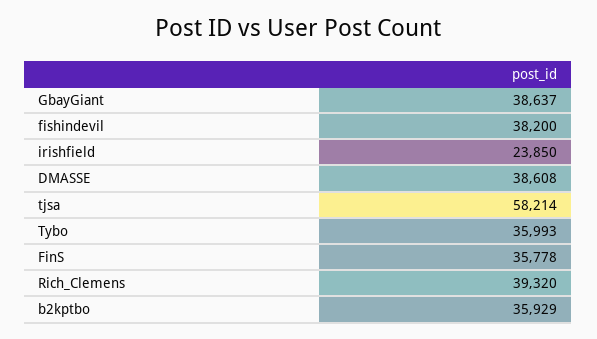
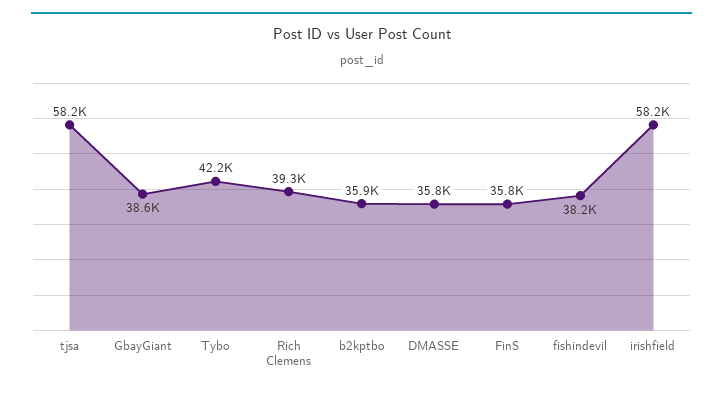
  {
    "GbayGiant": 38637,
    "fishindevil": 38200,
-   "irishfield": 23850,
+   "irishfield": 58200,
-   "DMASSE": 38608,
+   "DMASSE": 35800,
    "tjsa": 58214,
-   "Tybo": 35993,
+   "Tybo": 42200,
    "FinS": 35778,
    "Rich_Clemens": 39320,
    "b2kptbo": 35929
  }

